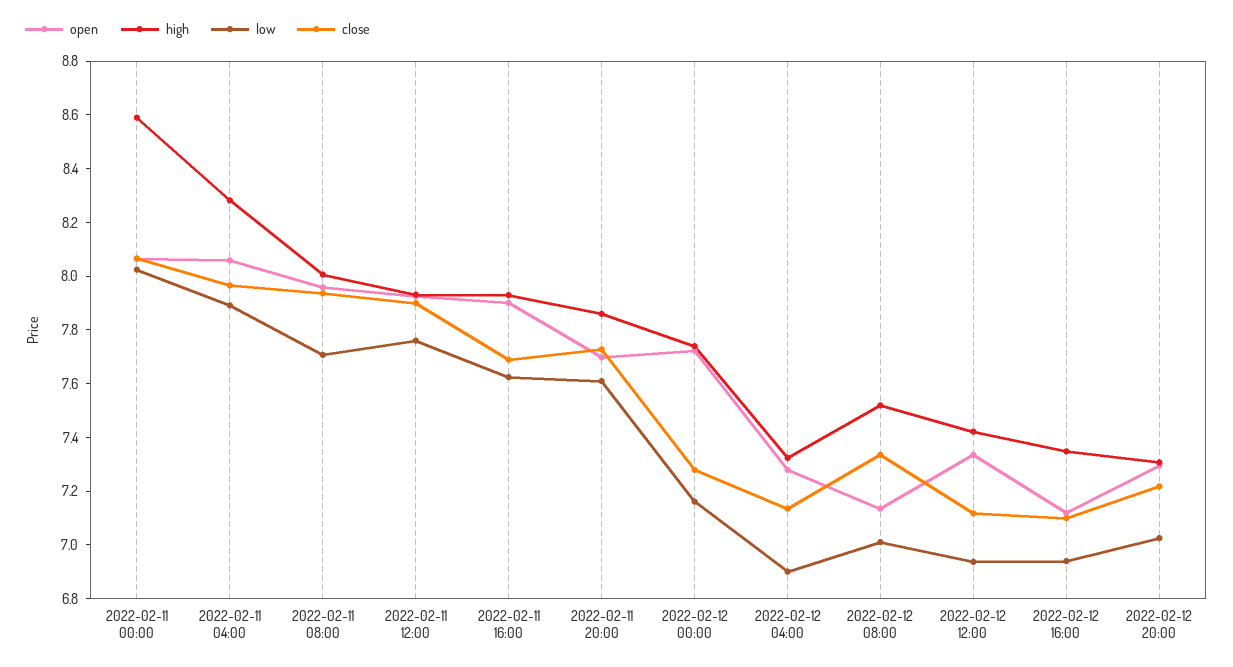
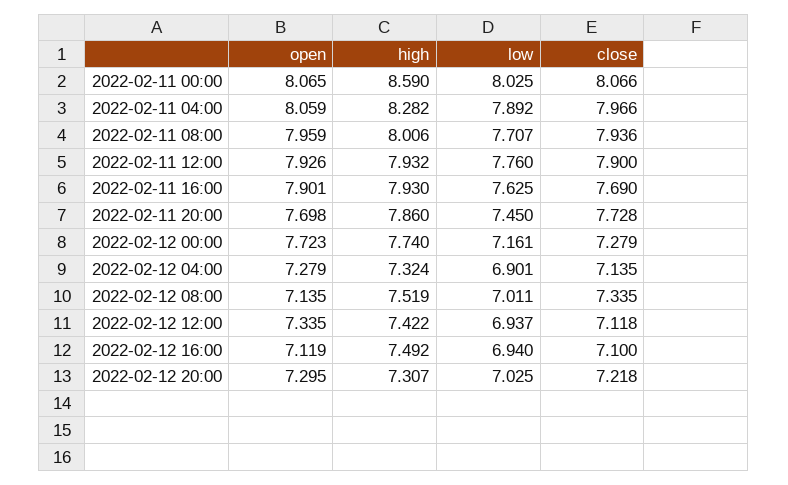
  {
    "open": {
      "2022-02-11 00:00": 8.065,
      "2022-02-11 04:00": 8.059,
      "2022-02-11 08:00": 7.959,
      "2022-02-11 12:00": 7.926,
      "2022-02-11 16:00": 7.901,
      "2022-02-11 20:00": 7.698,
      "2022-02-12 00:00": 7.723,
      "2022-02-12 04:00": 7.279,
      "2022-02-12 08:00": 7.135,
      "2022-02-12 12:00": 7.335,
      "2022-02-12 16:00": 7.119,
      "2022-02-12 20:00": 7.295
    },
    "high": {
      "2022-02-11 00:00": 8.59,
      "2022-02-11 04:00": 8.282,
      "2022-02-11 08:00": 8.006,
      "2022-02-11 12:00": 7.932,
      "2022-02-11 16:00": 7.93,
      "2022-02-11 20:00": 7.86,
      "2022-02-12 00:00": 7.74,
      "2022-02-12 04:00": 7.324,
      "2022-02-12 08:00": 7.519,
      "2022-02-12 12:00": 7.422,
-     "2022-02-12 16:00": 7.35,
+     "2022-02-12 16:00": 7.492,
      "2022-02-12 20:00": 7.307
    },
    "low": {
      "2022-02-11 00:00": 8.025,
      "2022-02-11 04:00": 7.892,
      "2022-02-11 08:00": 7.707,
      "2022-02-11 12:00": 7.76,
      "2022-02-11 16:00": 7.625,
-     "2022-02-11 20:00": 7.6,
+     "2022-02-11 20:00": 7.45,
      "2022-02-12 00:00": 7.161,
      "2022-02-12 04:00": 6.901,
      "2022-02-12 08:00": 7.011,
      "2022-02-12 12:00": 6.937,
      "2022-02-12 16:00": 6.94,
      "2022-02-12 20:00": 7.025
    },
    "close": {
      "2022-02-11 00:00": 8.066,
      "2022-02-11 04:00": 7.966,
      "2022-02-11 08:00": 7.936,
      "2022-02-11 12:00": 7.9,
      "2022-02-11 16:00": 7.69,
      "2022-02-11 20:00": 7.728,
      "2022-02-12 00:00": 7.279,
      "2022-02-12 04:00": 7.135,
      "2022-02-12 08:00": 7.335,
      "2022-02-12 12:00": 7.118,
      "2022-02-12 16:00": 7.1,
      "2022-02-12 20:00": 7.218
    }
  }

